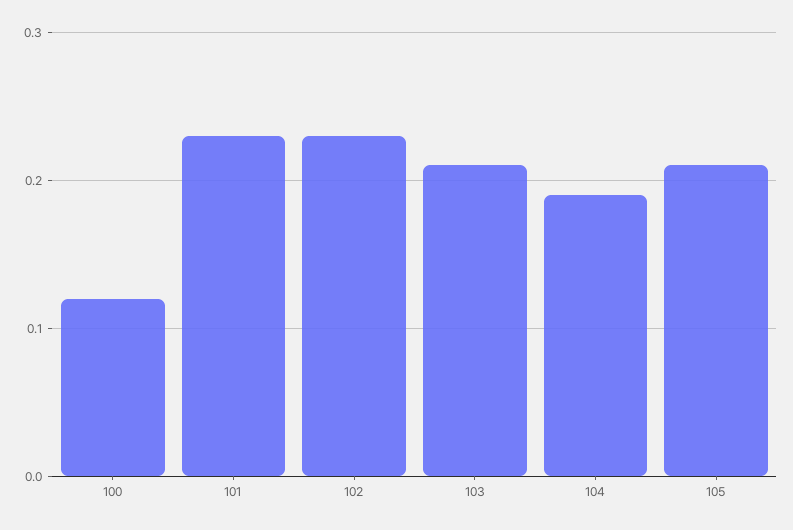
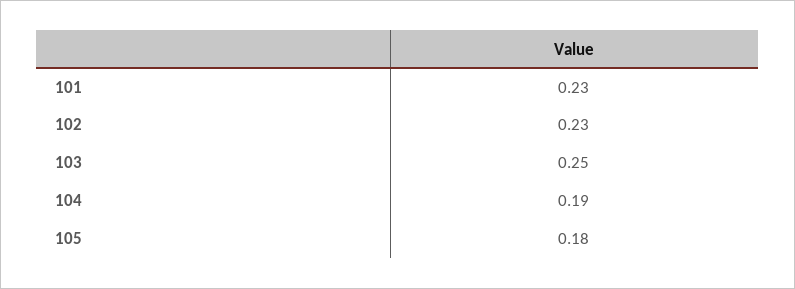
  {
-   "100": 0.12,
    "101": 0.23,
    "102": 0.23,
-   "103": 0.21,
+   "103": 0.25,
    "104": 0.19,
-   "105": 0.21
+   "105": 0.18
  }

